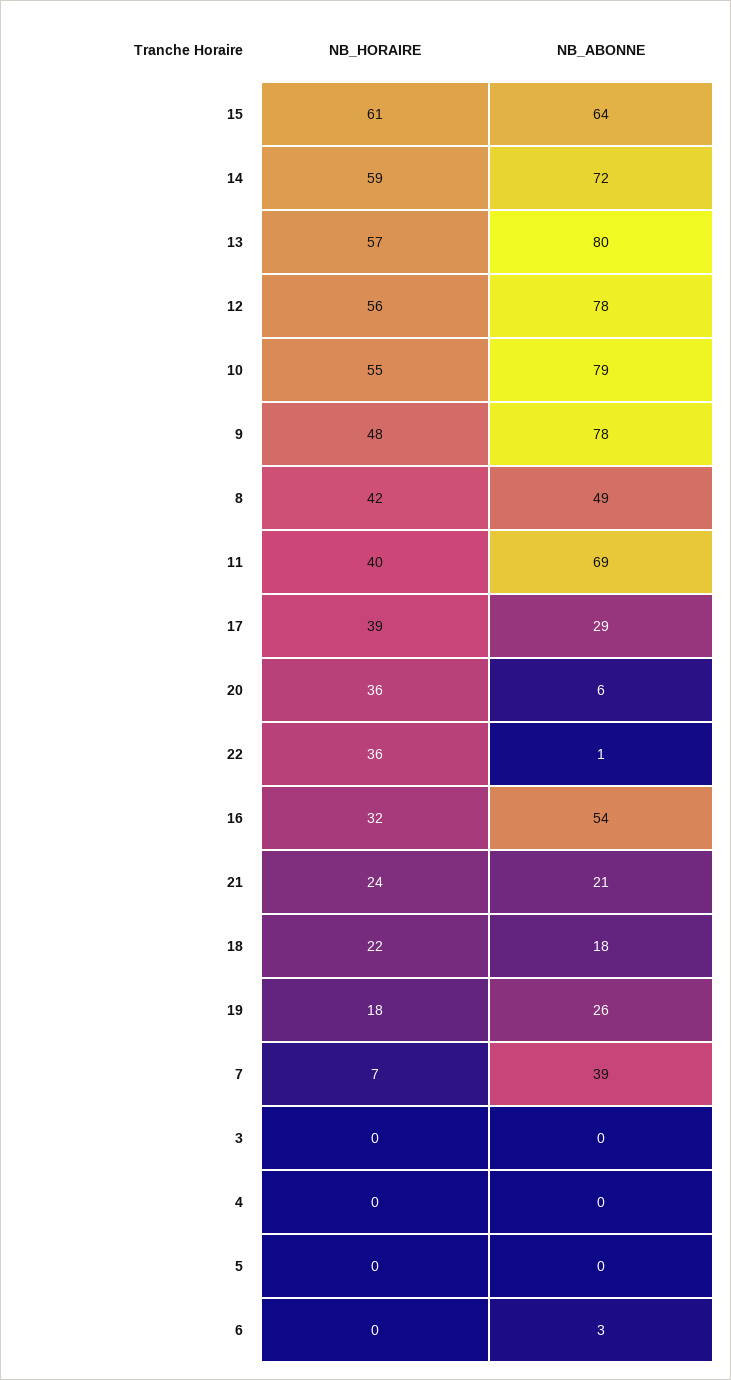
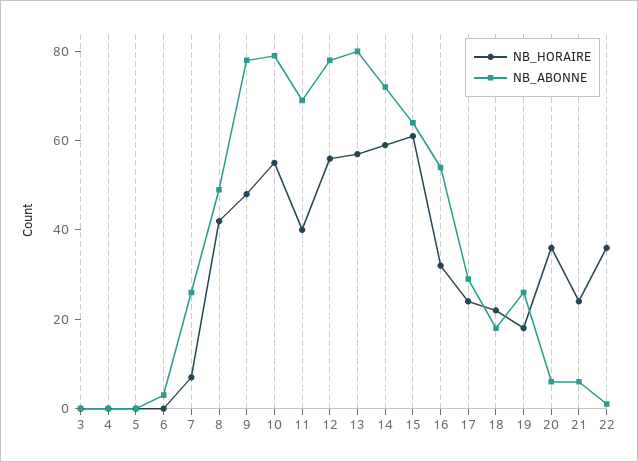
  {
    "NB_HORAIRE": {
      "15": 61,
      "14": 59,
      "13": 57,
      "12": 56,
      "10": 55,
      "9": 48,
      "8": 42,
      "11": 40,
-     "17": 39,
+     "17": 25,
      "20": 36,
      "22": 36,
      "16": 32,
      "21": 24,
      "18": 22,
      "19": 18,
      "7": 7,
      "3": 0,
      "4": 0,
      "5": 0,
      "6": 0
    },
    "NB_ABONNE": {
      "15": 64,
      "14": 72,
      "13": 80,
      "12": 78,
      "10": 79,
      "9": 78,
      "8": 49,
      "11": 69,
      "17": 29,
      "20": 6,
      "22": 1,
      "16": 54,
-     "21": 21,
+     "21": 5,
      "18": 18,
      "19": 26,
-     "7": 39,
+     "7": 25,
      "3": 0,
      "4": 0,
      "5": 0,
      "6": 3
    }
  }

